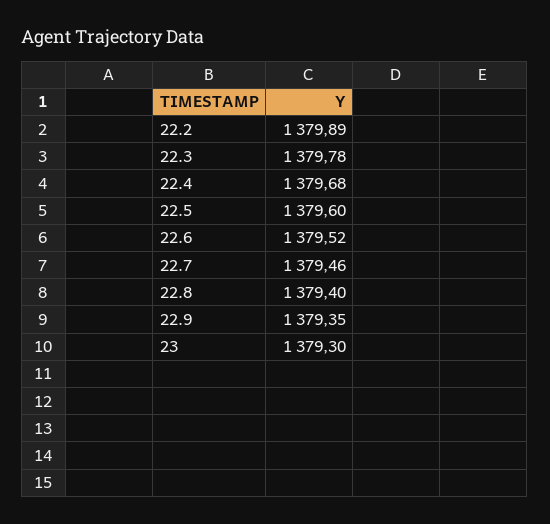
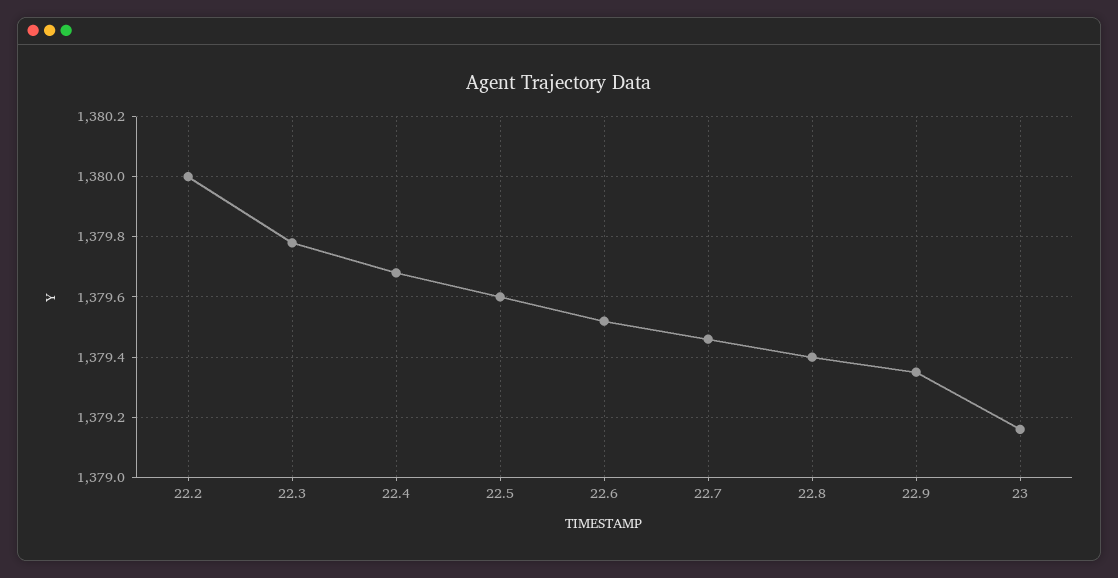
  {
-   "22.2": 1379.89,
+   "22.2": 1380,
    "22.3": 1379.78,
    "22.4": 1379.68,
    "22.5": 1379.6,
    "22.6": 1379.52,
    "22.7": 1379.46,
    "22.8": 1379.4,
    "22.9": 1379.35,
-   "23": 1379.3
+   "23": 1379.15
  }

